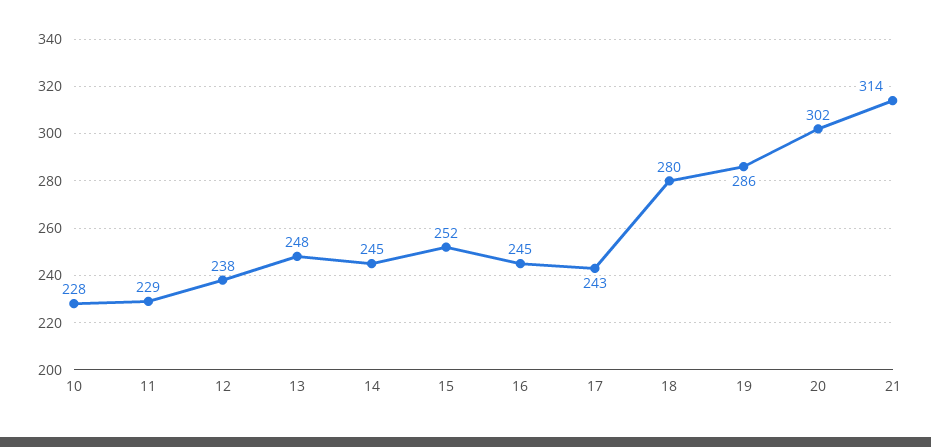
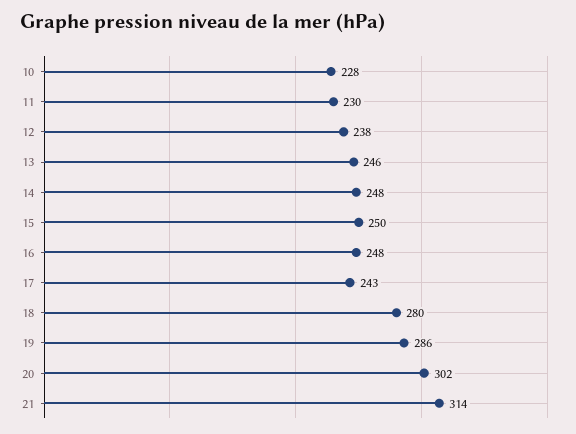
  {
    "10": 228,
-   "11": 229,
+   "11": 230,
    "12": 238,
-   "13": 248,
+   "13": 246,
-   "14": 245,
+   "14": 248,
-   "15": 252,
+   "15": 250,
-   "16": 245,
+   "16": 248,
    "17": 243,
    "18": 280,
    "19": 286,
    "20": 302,
    "21": 314
  }

